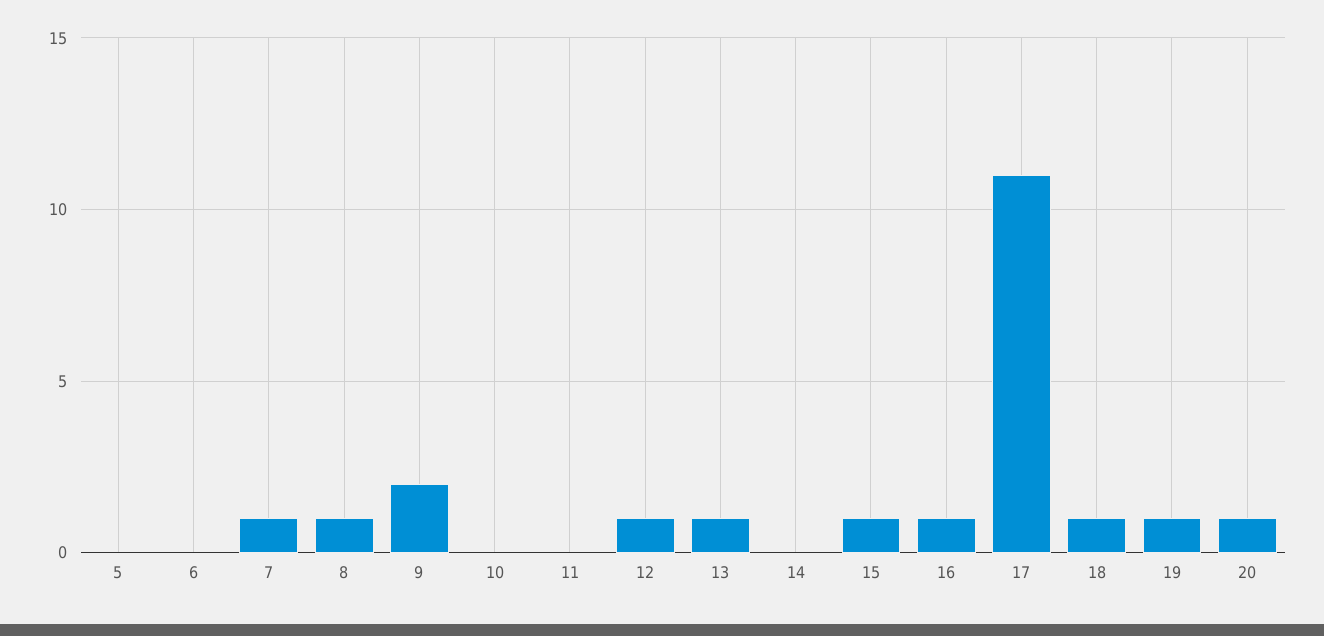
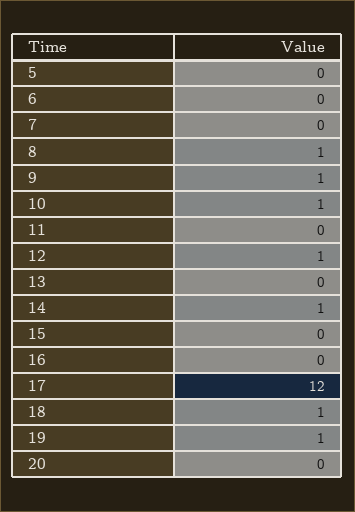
  {
    "5": 0,
    "6": 0,
-   "7": 1,
+   "7": 0,
    "8": 1,
-   "9": 2,
+   "9": 1,
-   "10": 0,
+   "10": 1,
    "11": 0,
    "12": 1,
-   "13": 1,
+   "13": 0,
-   "14": 0,
+   "14": 1,
-   "15": 1,
+   "15": 0,
-   "16": 1,
+   "16": 0,
-   "17": 11,
+   "17": 12,
    "18": 1,
    "19": 1,
-   "20": 1
+   "20": 0
  }

